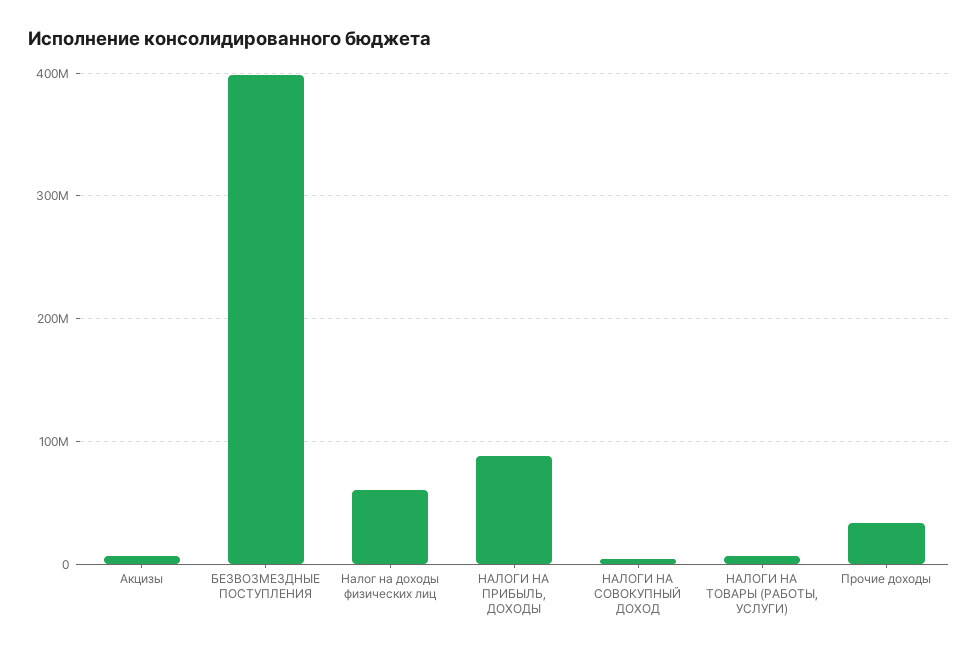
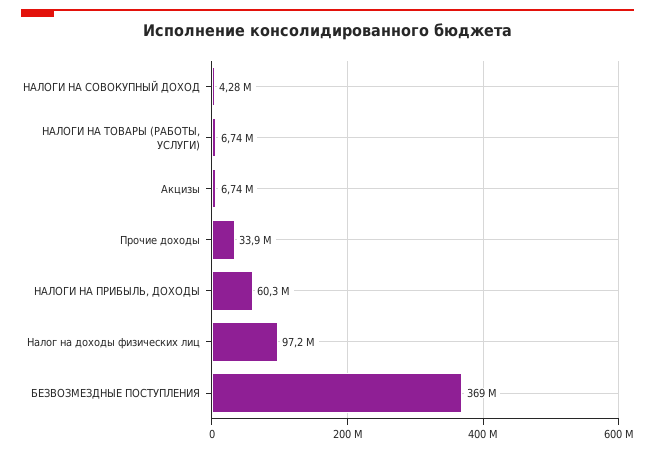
  {
    "Акцизы": 6740000,
-   "БЕЗВОЗМЕЗДНЫЕ ПОСТУПЛЕНИЯ": 400000000,
+   "БЕЗВОЗМЕЗДНЫЕ ПОСТУПЛЕНИЯ": 369000000,
-   "Налог на доходы физических лиц": 60000000,
+   "Налог на доходы физических лиц": 97200000,
-   "НАЛОГИ НА ПРИБЫЛЬ, ДОХОДЫ": 90000000,
+   "НАЛОГИ НА ПРИБЫЛЬ, ДОХОДЫ": 60300000,
    "НАЛОГИ НА СОВОКУПНЫЙ ДОХОД": 4280000,
    "НАЛОГИ НА ТОВАРЫ (РАБОТЫ, УСЛУГИ)": 6740000,
    "Прочие доходы": 33900000
  }

